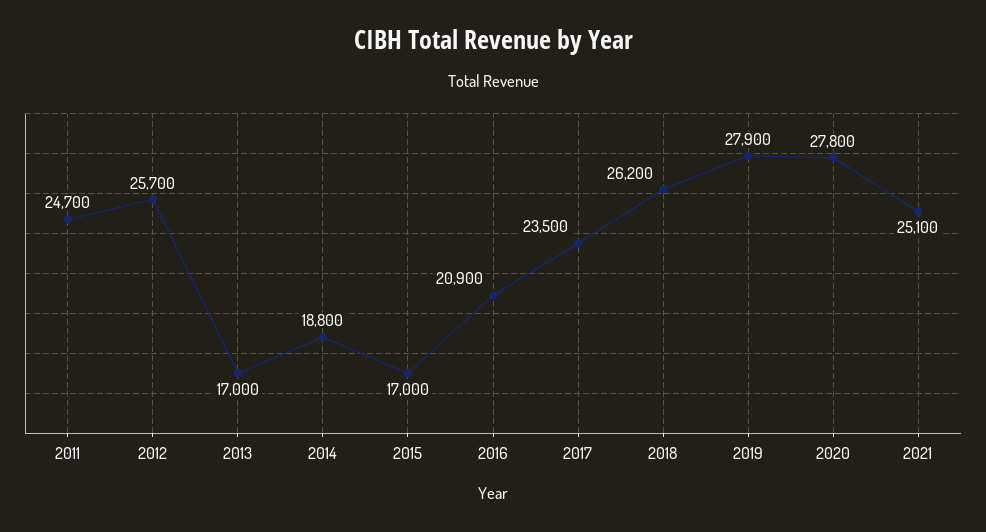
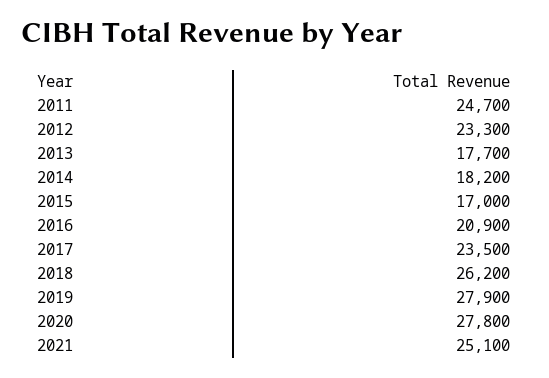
  {
    "2011": 24700,
-   "2012": 25700,
+   "2012": 23300,
-   "2013": 17000,
+   "2013": 17700,
-   "2014": 18800,
+   "2014": 18200,
    "2015": 17000,
    "2016": 20900,
    "2017": 23500,
    "2018": 26200,
    "2019": 27900,
    "2020": 27800,
    "2021": 25100
  }

